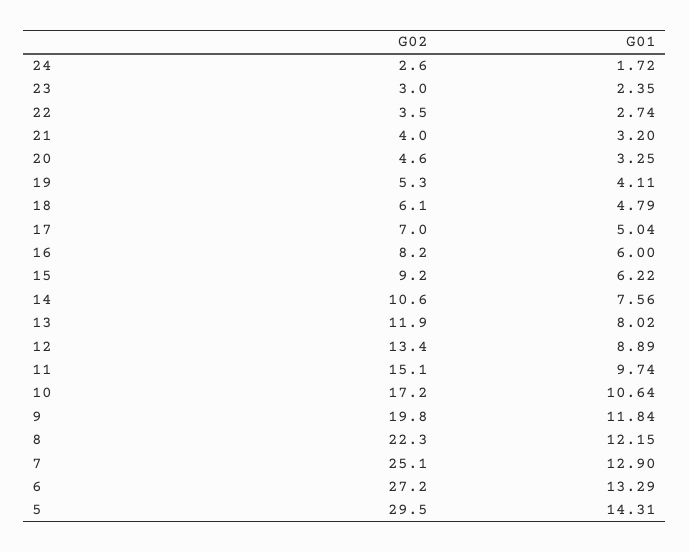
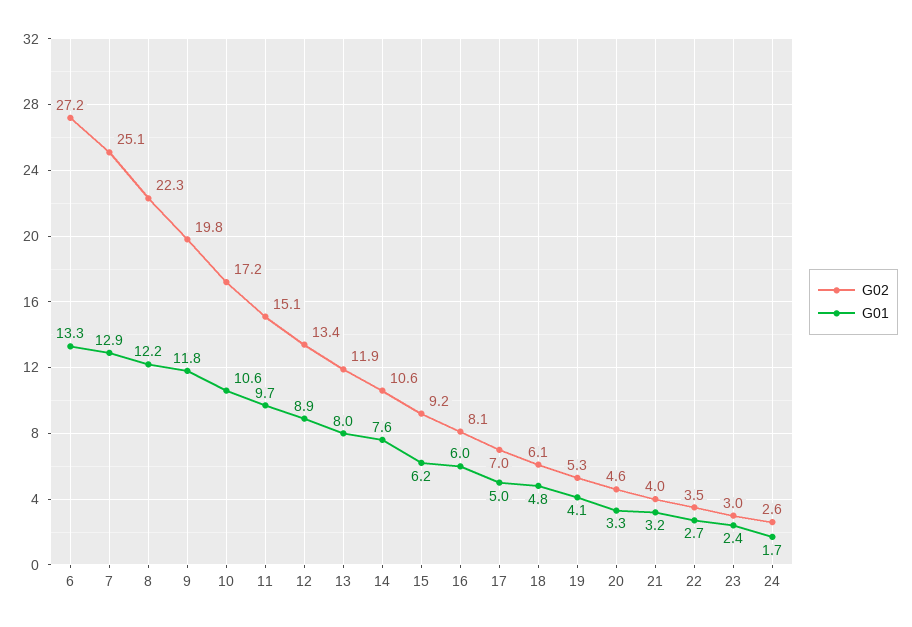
  {
    "G02": {
      "24": 2.6,
      "23": 3,
      "22": 3.5,
      "21": 4,
      "20": 4.6,
      "19": 5.3,
      "18": 6.1,
      "17": 7,
-     "16": 8.2,
+     "16": 8.1,
      "15": 9.2,
      "14": 10.6,
      "13": 11.9,
      "12": 13.4,
      "11": 15.1,
      "10": 17.2,
      "9": 19.8,
      "8": 22.3,
      "7": 25.1,
-     "6": 27.2,
+     "6": 27.2
-     "5": 29.5
    },
    "G01": {
      "24": 1.72,
      "23": 2.35,
      "22": 2.74,
      "21": 3.2,
      "20": 3.25,
      "19": 4.11,
      "18": 4.79,
      "17": 5.04,
      "16": 6,
      "15": 6.22,
      "14": 7.56,
      "13": 8.02,
      "12": 8.89,
      "11": 9.74,
      "10": 10.64,
      "9": 11.84,
      "8": 12.15,
      "7": 12.9,
-     "6": 13.29,
+     "6": 13.29
-     "5": 14.31
    }
  }

